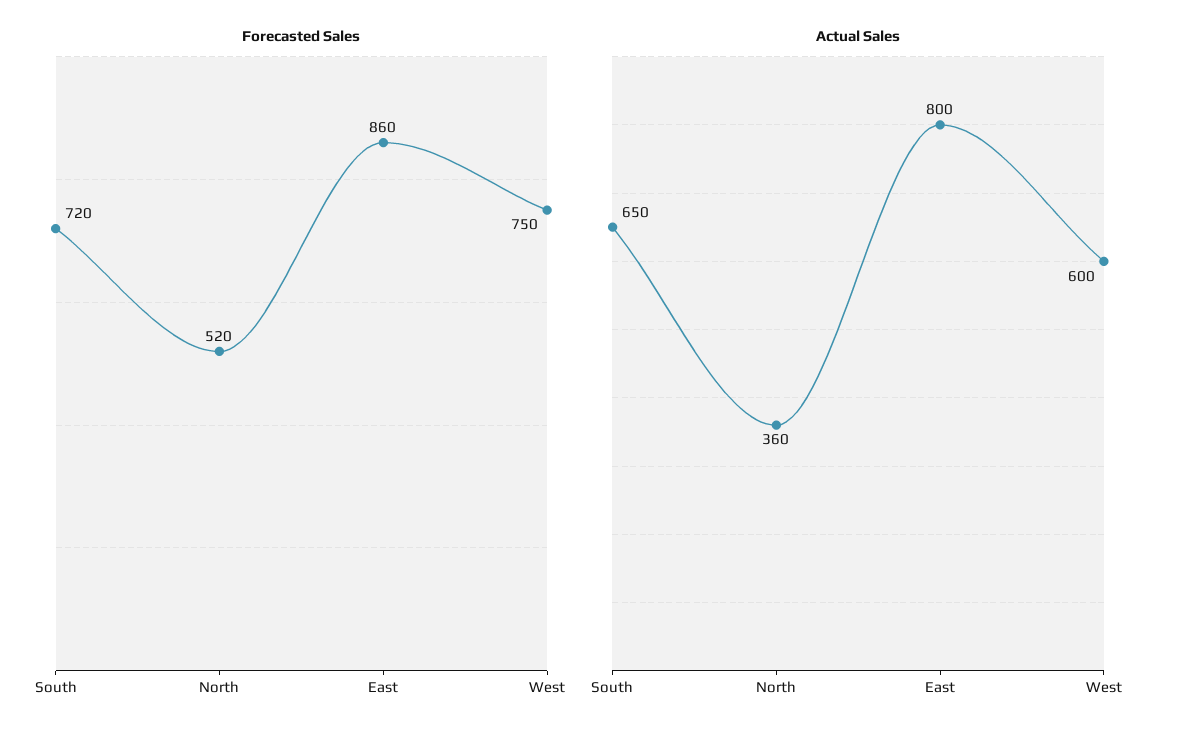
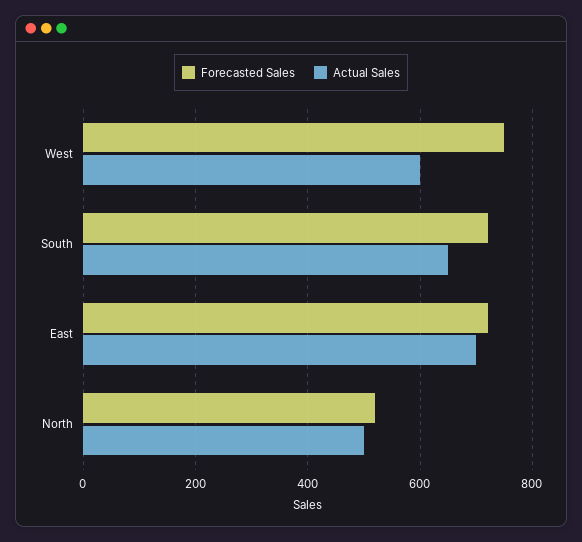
  {
    "Forecasted Sales": {
      "South": 720,
      "North": 520,
-     "East": 860,
+     "East": 720,
      "West": 750
    },
    "Actual Sales": {
      "South": 650,
-     "North": 360,
+     "North": 500,
-     "East": 800,
+     "East": 700,
      "West": 600
    }
  }

